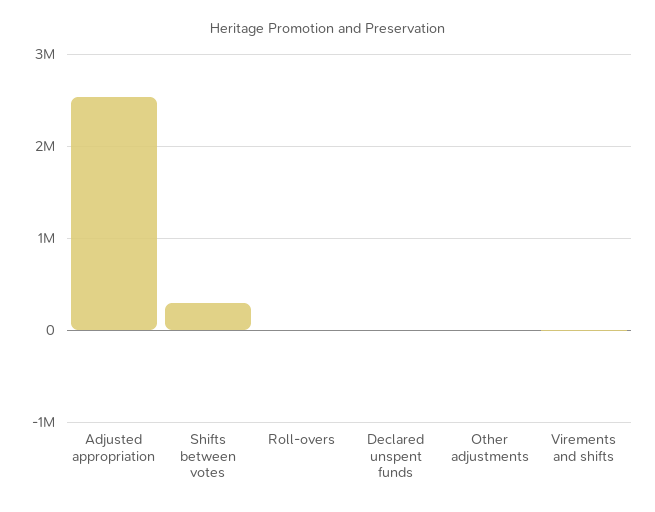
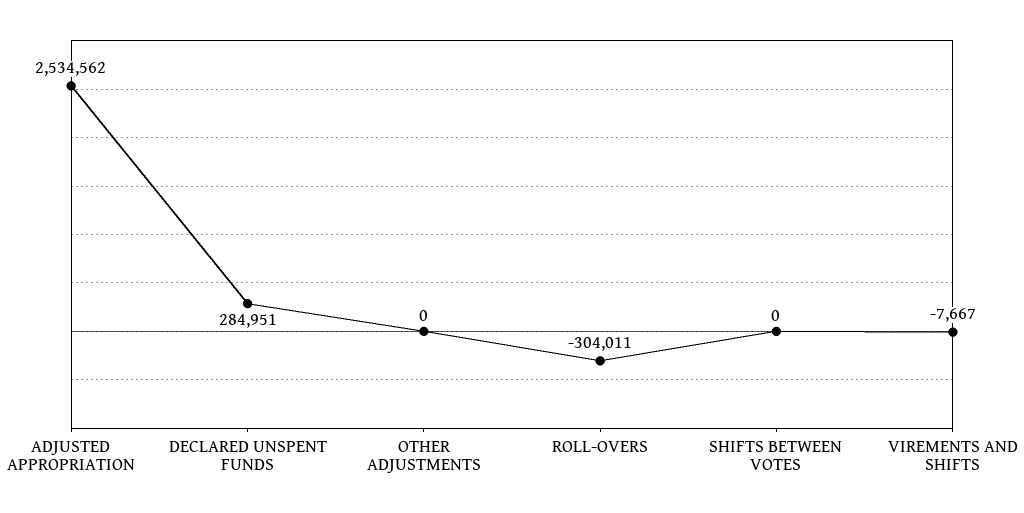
  {
    "Adjusted appropriation": 2534562,
-   "Shifts between votes": 300000,
+   "Shifts between votes": 0,
-   "Roll-overs": 0,
+   "Roll-overs": -304011,
-   "Declared unspent funds": 0,
+   "Declared unspent funds": 284951,
    "Other adjustments": 0,
    "Virements and shifts": -7667
  }

